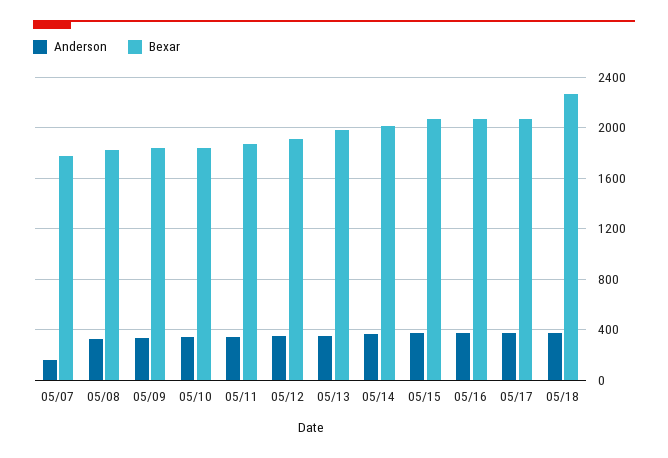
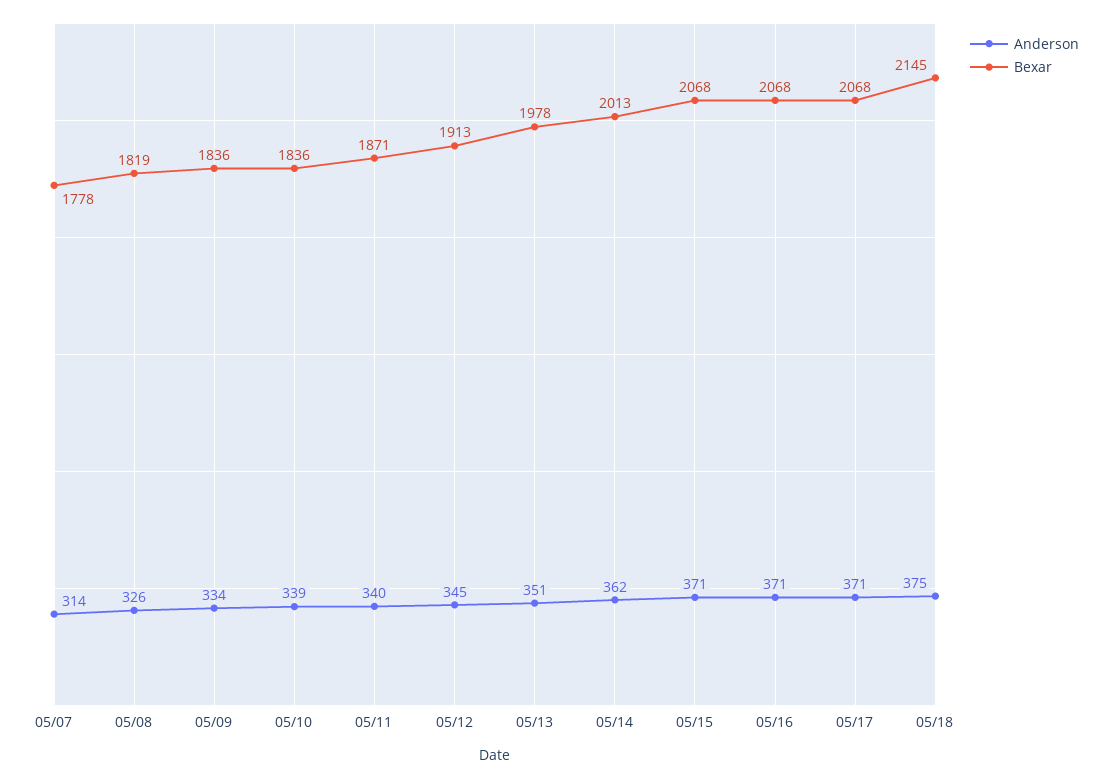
  {
    "Anderson": {
-     "05/07": 150,
+     "05/07": 314,
      "05/08": 326,
      "05/09": 334,
      "05/10": 339,
      "05/11": 340,
      "05/12": 345,
      "05/13": 351,
      "05/14": 362,
      "05/15": 371,
      "05/16": 371,
      "05/17": 371,
      "05/18": 375
    },
    "Bexar": {
      "05/07": 1778,
      "05/08": 1819,
      "05/09": 1836,
      "05/10": 1836,
      "05/11": 1871,
      "05/12": 1913,
      "05/13": 1978,
      "05/14": 2013,
      "05/15": 2068,
      "05/16": 2068,
      "05/17": 2068,
-     "05/18": 2250
+     "05/18": 2145
    }
  }

